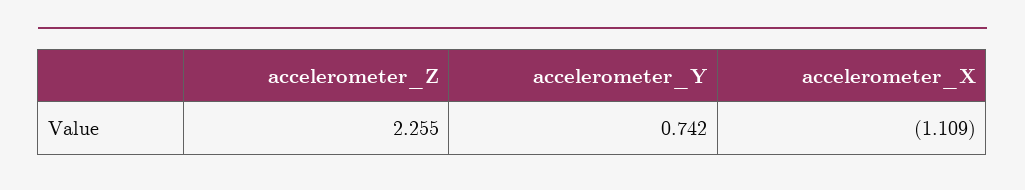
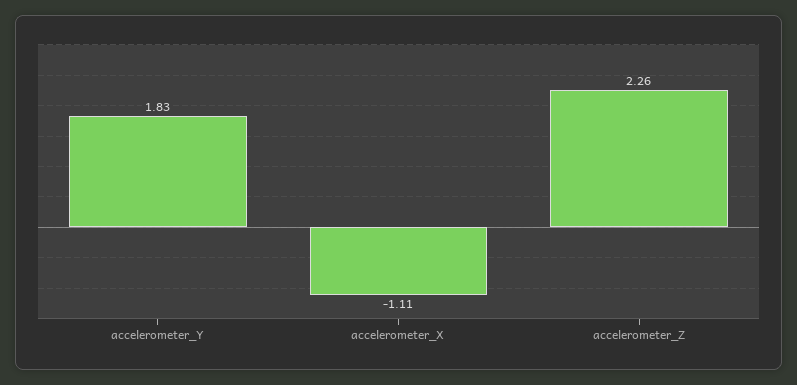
  {
    "accelerometer_Z": 2.255,
-   "accelerometer_Y": 0.742,
+   "accelerometer_Y": 1.83,
    "accelerometer_X": -1.109
  }

